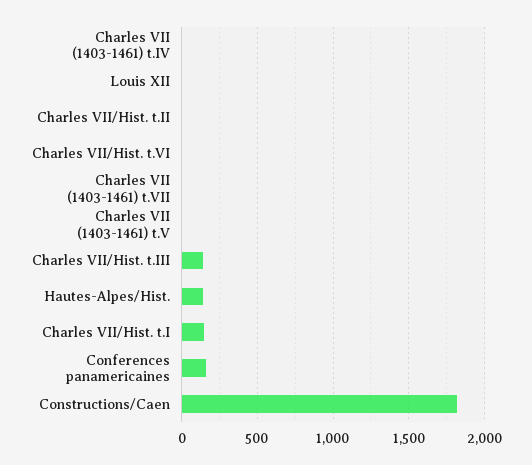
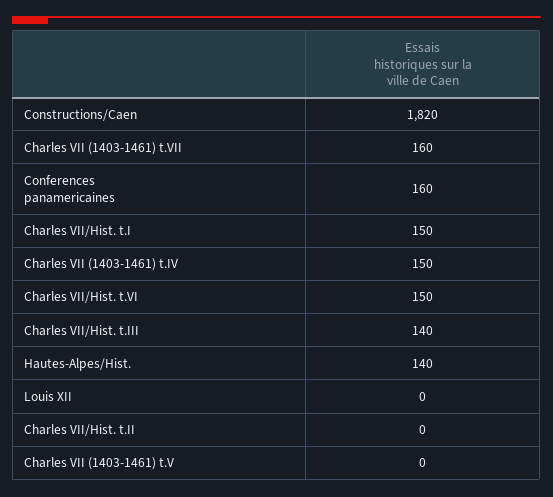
  {
-   "Charles VII (1403-1461) t.IV": 0,
+   "Charles VII (1403-1461) t.IV": 150,
    "Louis XII": 0,
    "Charles VII/Hist. t.II": 0,
-   "Charles VII/Hist. t.VI": 0,
+   "Charles VII/Hist. t.VI": 150,
-   "Charles VII (1403-1461) t.VII": 0,
+   "Charles VII (1403-1461) t.VII": 160,
    "Charles VII (1403-1461) t.V": 0,
    "Charles VII/Hist. t.III": 140,
    "Hautes-Alpes/Hist.": 140,
    "Charles VII/Hist. t.I": 150,
    "Conferences panamericaines": 160,
    "Constructions/Caen": 1820
  }

